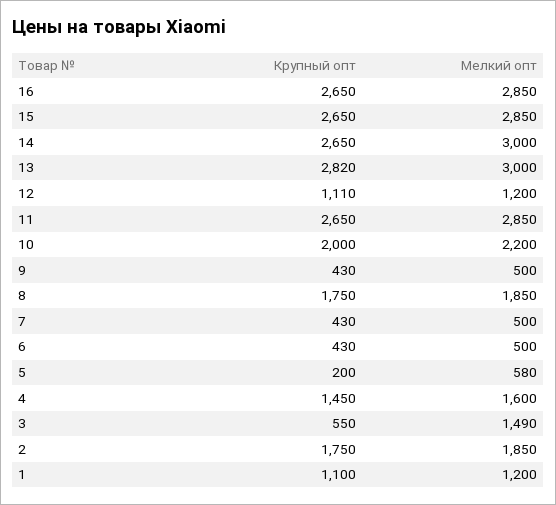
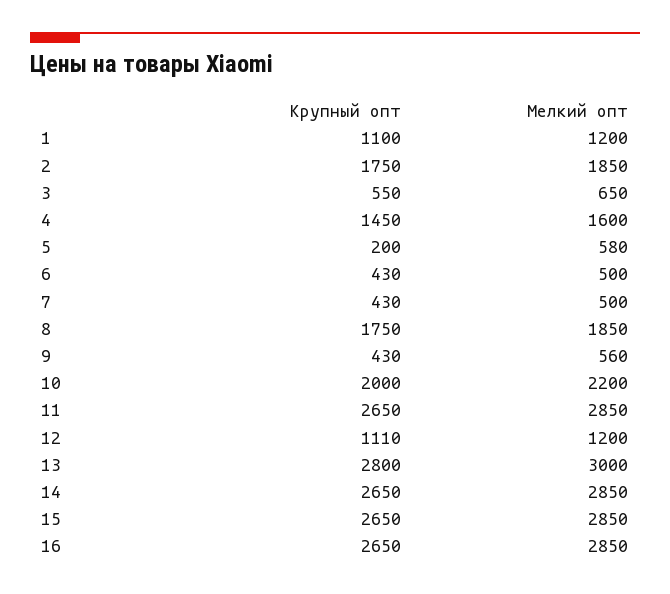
  {
    "Крупный опт": {
      "16": 2650,
      "15": 2650,
      "14": 2650,
-     "13": 2820,
+     "13": 2800,
      "12": 1110,
      "11": 2650,
      "10": 2000,
      "9": 430,
      "8": 1750,
      "7": 430,
      "6": 430,
      "5": 200,
      "4": 1450,
      "3": 550,
      "2": 1750,
      "1": 1100
    },
    "Мелкий опт": {
      "16": 2850,
      "15": 2850,
-     "14": 3000,
+     "14": 2850,
      "13": 3000,
      "12": 1200,
      "11": 2850,
      "10": 2200,
-     "9": 500,
+     "9": 560,
      "8": 1850,
      "7": 500,
      "6": 500,
      "5": 580,
      "4": 1600,
-     "3": 1490,
+     "3": 650,
      "2": 1850,
      "1": 1200
    }
  }

